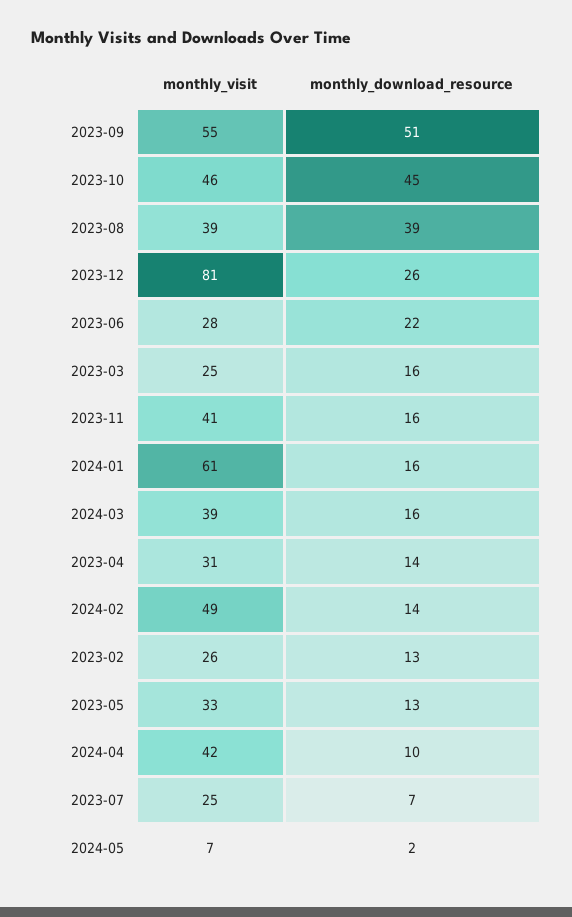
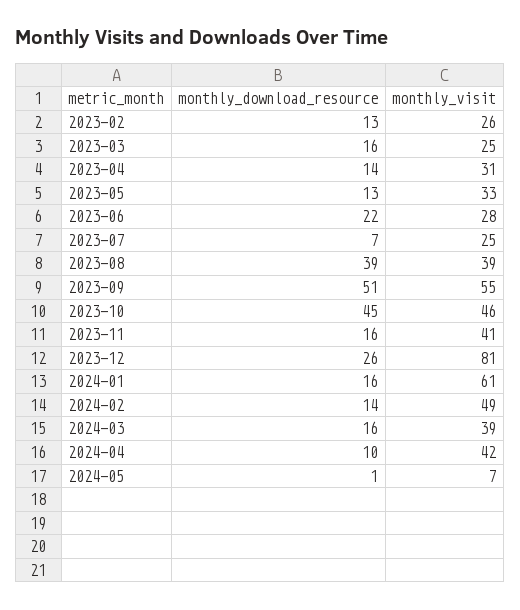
  {
    "monthly_visit": {
      "2023-09": 55,
      "2023-10": 46,
      "2023-08": 39,
      "2023-12": 81,
      "2023-06": 28,
      "2023-03": 25,
      "2023-11": 41,
      "2024-01": 61,
      "2024-03": 39,
      "2023-04": 31,
      "2024-02": 49,
      "2023-02": 26,
      "2023-05": 33,
      "2024-04": 42,
      "2023-07": 25,
      "2024-05": 7
    },
    "monthly_download_resource": {
      "2023-09": 51,
      "2023-10": 45,
      "2023-08": 39,
      "2023-12": 26,
      "2023-06": 22,
      "2023-03": 16,
      "2023-11": 16,
      "2024-01": 16,
      "2024-03": 16,
      "2023-04": 14,
      "2024-02": 14,
      "2023-02": 13,
      "2023-05": 13,
      "2024-04": 10,
      "2023-07": 7,
-     "2024-05": 2
+     "2024-05": 1
    }
  }

